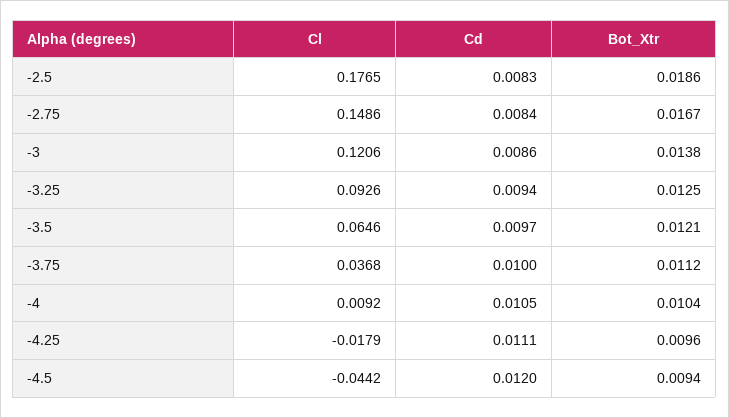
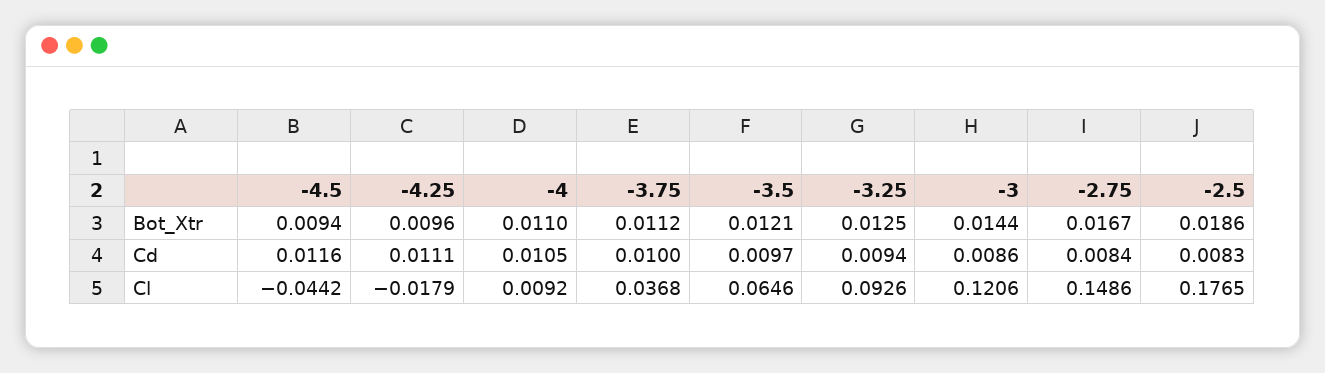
  {
    "Cl": {
      "-2.5": 0.1765,
      "-2.75": 0.1486,
      "-3": 0.1206,
      "-3.25": 0.0926,
      "-3.5": 0.0646,
      "-3.75": 0.0368,
      "-4": 0.0092,
      "-4.25": -0.0179,
      "-4.5": -0.0442
    },
    "Cd": {
      "-2.5": 0.0083,
      "-2.75": 0.0084,
      "-3": 0.0086,
      "-3.25": 0.0094,
      "-3.5": 0.0097,
      "-3.75": 0.01,
      "-4": 0.0105,
      "-4.25": 0.0111,
-     "-4.5": 0.012
+     "-4.5": 0.0116
    },
    "Bot_Xtr": {
      "-2.5": 0.0186,
      "-2.75": 0.0167,
-     "-3": 0.0138,
+     "-3": 0.0144,
      "-3.25": 0.0125,
      "-3.5": 0.0121,
      "-3.75": 0.0112,
-     "-4": 0.0104,
+     "-4": 0.011,
      "-4.25": 0.0096,
      "-4.5": 0.0094
    }
  }

